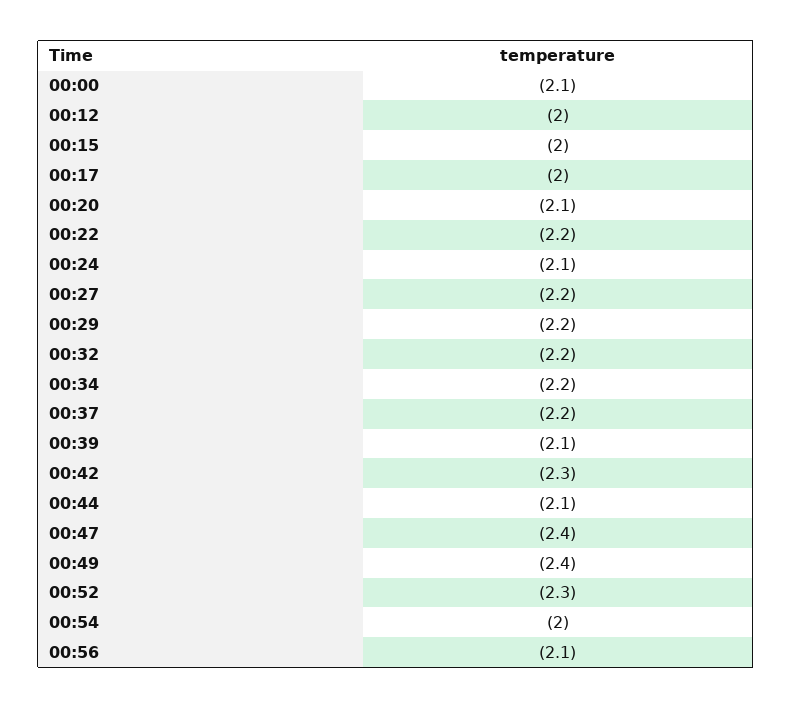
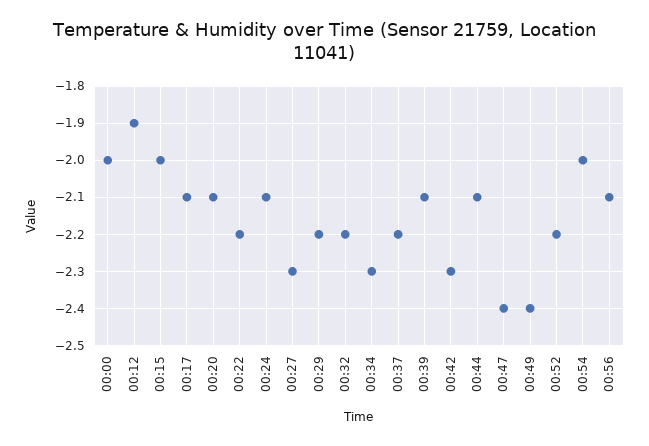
  {
-   "00:00": -2.1,
+   "00:00": -2,
-   "00:12": -2,
+   "00:12": -1.9,
    "00:15": -2,
-   "00:17": -2,
+   "00:17": -2.1,
    "00:20": -2.1,
    "00:22": -2.2,
    "00:24": -2.1,
-   "00:27": -2.2,
+   "00:27": -2.3,
    "00:29": -2.2,
    "00:32": -2.2,
-   "00:34": -2.2,
+   "00:34": -2.3,
    "00:37": -2.2,
    "00:39": -2.1,
    "00:42": -2.3,
    "00:44": -2.1,
    "00:47": -2.4,
    "00:49": -2.4,
-   "00:52": -2.3,
+   "00:52": -2.2,
    "00:54": -2,
    "00:56": -2.1
  }

